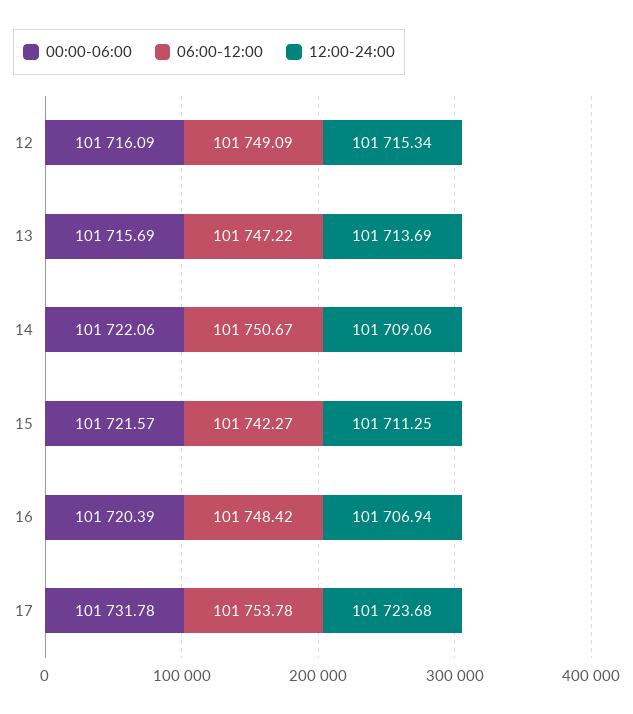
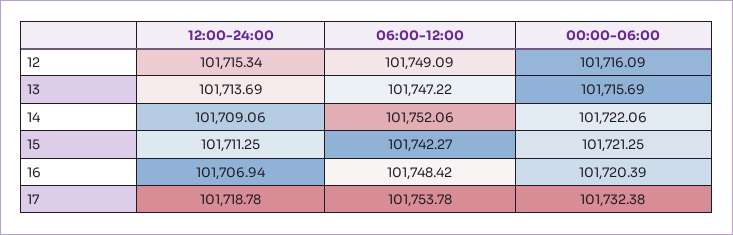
  {
    "00:00-06:00": {
      "12": 101716.09,
      "13": 101715.69,
      "14": 101722.06,
-     "15": 101721.57,
+     "15": 101721.25,
      "16": 101720.39,
-     "17": 101731.78
+     "17": 101732.38
    },
    "06:00-12:00": {
      "12": 101749.09,
      "13": 101747.22,
-     "14": 101750.67,
+     "14": 101752.06,
      "15": 101742.27,
      "16": 101748.42,
      "17": 101753.78
    },
    "12:00-24:00": {
      "12": 101715.34,
      "13": 101713.69,
      "14": 101709.06,
      "15": 101711.25,
      "16": 101706.94,
-     "17": 101723.68
+     "17": 101718.78
    }
  }

